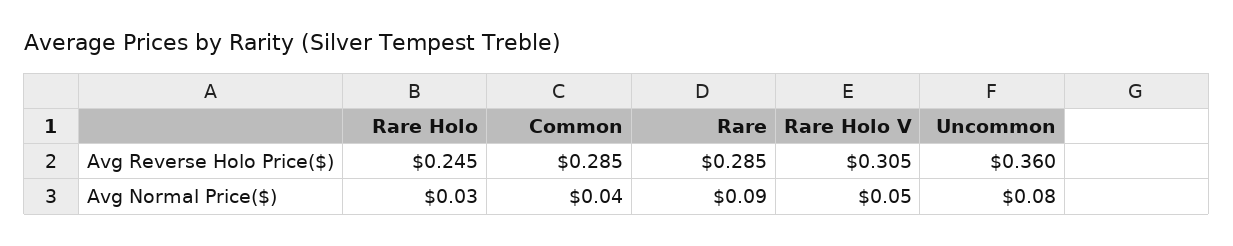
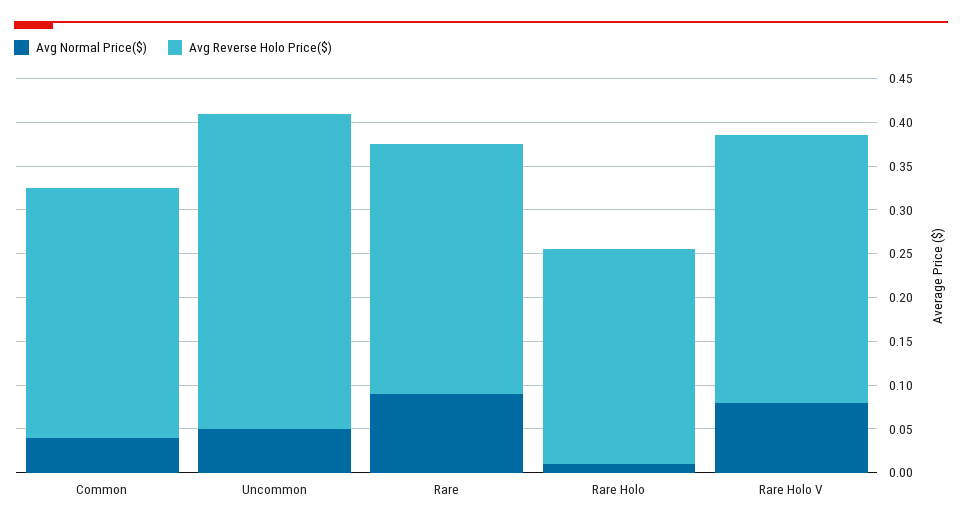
  {
    "Avg Reverse Holo Price($)": {
      "Rare Holo": 0.245,
      "Common": 0.285,
      "Rare": 0.285,
      "Rare Holo V": 0.305,
      "Uncommon": 0.36
    },
    "Avg Normal Price($)": {
-     "Rare Holo": 0.03,
+     "Rare Holo": 0.01,
      "Common": 0.04,
      "Rare": 0.09,
-     "Rare Holo V": 0.05,
+     "Rare Holo V": 0.08,
-     "Uncommon": 0.08
+     "Uncommon": 0.05
    }
  }

